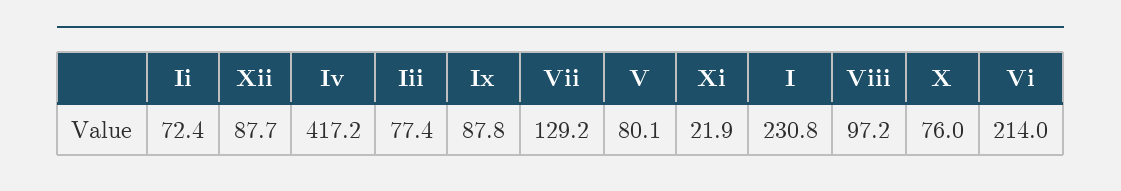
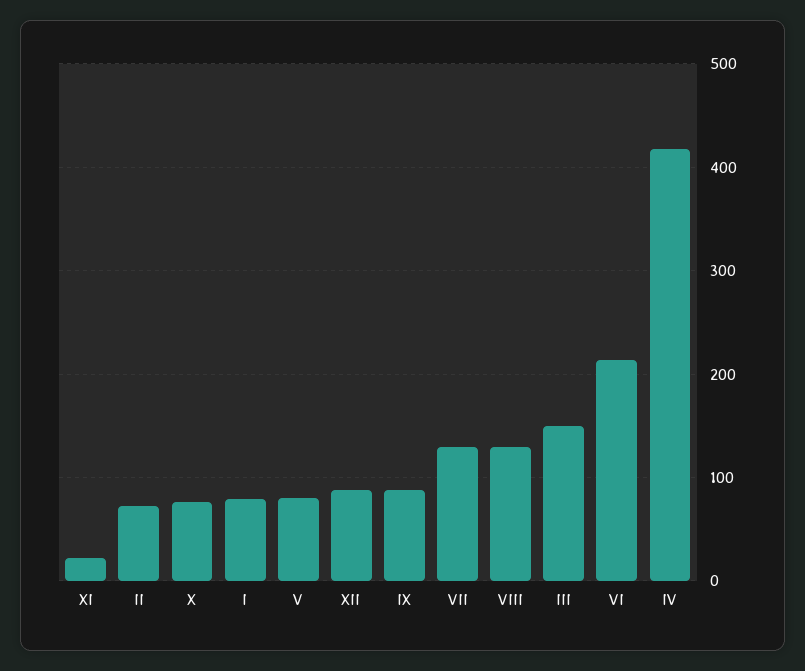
  {
    "Ii": 72.4,
    "Xii": 87.7,
    "Iv": 417.2,
-   "Iii": 77.4,
+   "Iii": 150,
    "Ix": 87.8,
    "Vii": 129.2,
    "V": 80.1,
    "Xi": 21.9,
-   "I": 230.8,
+   "I": 80,
-   "Viii": 97.2,
+   "Viii": 130,
    "X": 76,
    "Vi": 214
  }

